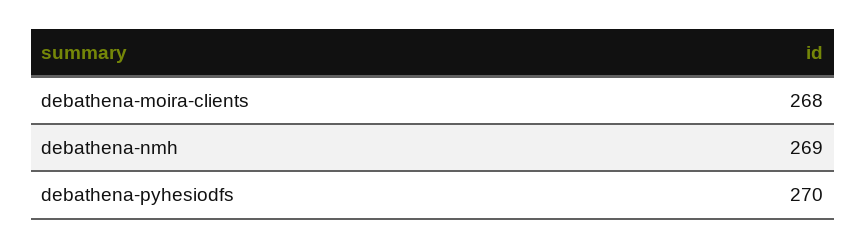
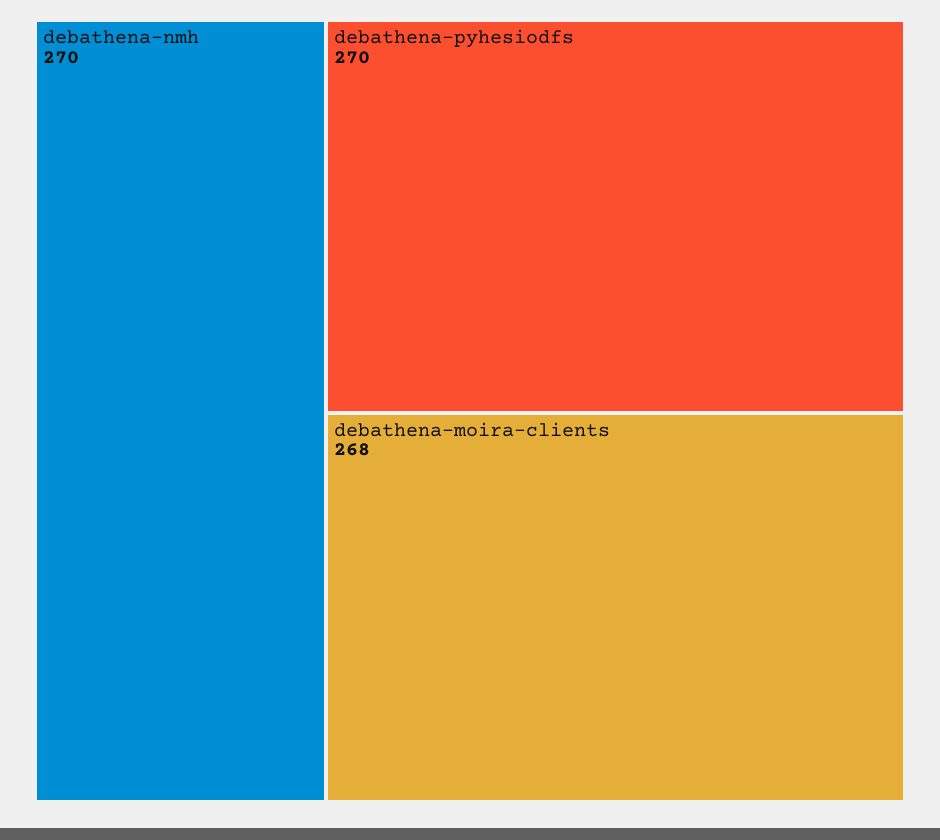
  {
    "debathena-moira-clients": 268,
-   "debathena-nmh": 269,
+   "debathena-nmh": 270,
    "debathena-pyhesiodfs": 270
  }

